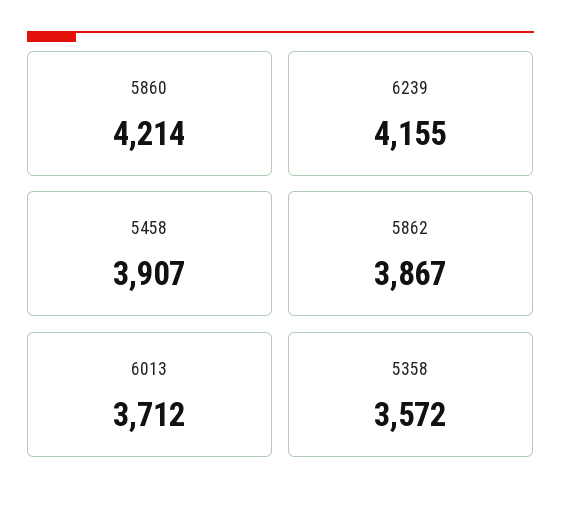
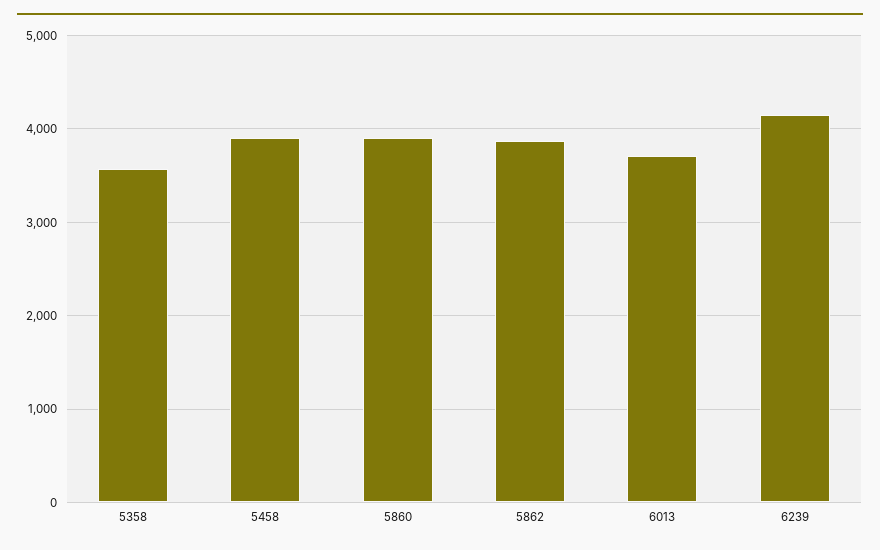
  {
-   "5860": 4214,
+   "5860": 3900,
    "6239": 4155,
    "5458": 3907,
    "5862": 3867,
    "6013": 3712,
    "5358": 3572
  }

